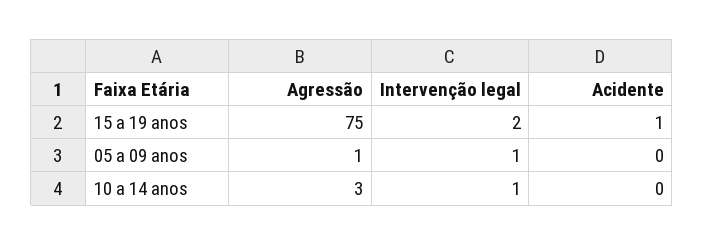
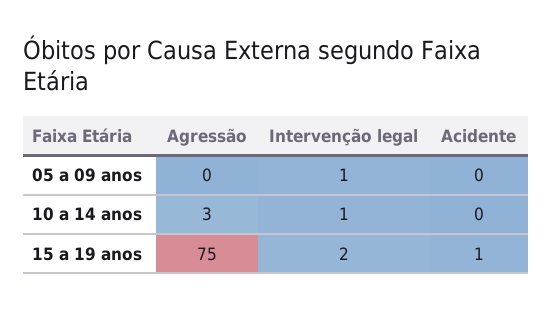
  {
    "Agressão": {
      "15 a 19 anos": 75,
-     "05 a 09 anos": 1,
+     "05 a 09 anos": 0,
      "10 a 14 anos": 3
    },
    "Intervenção legal": {
      "15 a 19 anos": 2,
      "05 a 09 anos": 1,
      "10 a 14 anos": 1
    },
    "Acidente": {
      "15 a 19 anos": 1,
      "05 a 09 anos": 0,
      "10 a 14 anos": 0
    }
  }

